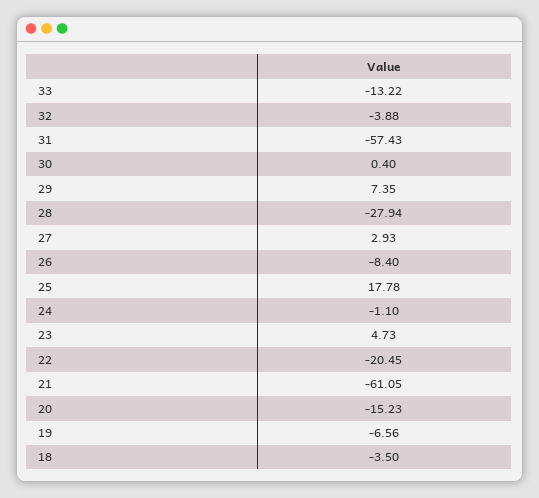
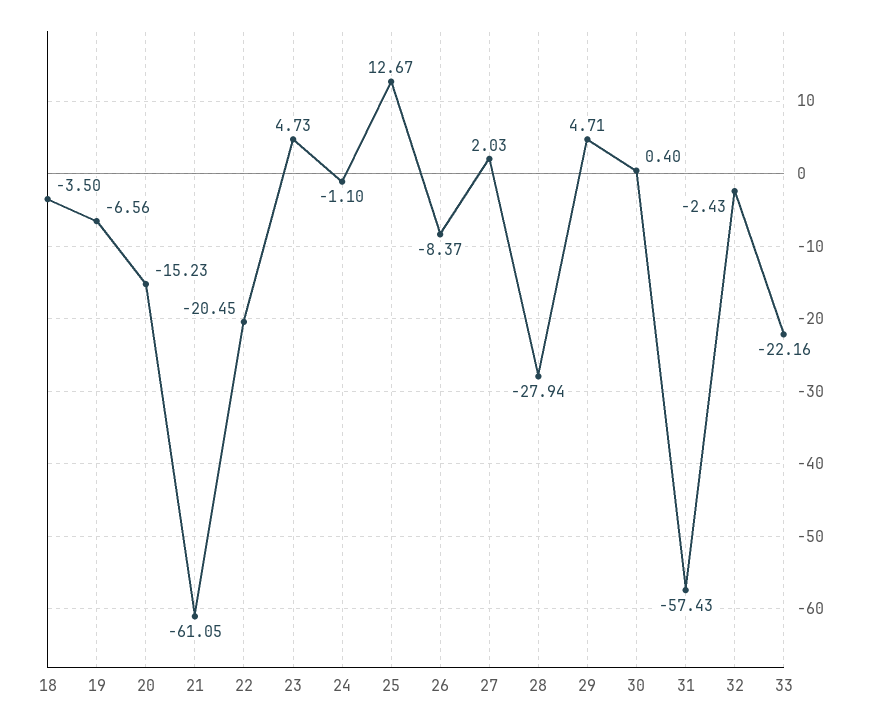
  {
-   "33": -13.22,
+   "33": -22.16,
-   "32": -3.88,
+   "32": -2.43,
    "31": -57.43,
    "30": 0.4,
-   "29": 7.35,
+   "29": 4.71,
    "28": -27.94,
-   "27": 2.93,
+   "27": 2.03,
-   "26": -8.4,
+   "26": -8.37,
-   "25": 17.78,
+   "25": 12.67,
    "24": -1.1,
    "23": 4.73,
    "22": -20.45,
    "21": -61.05,
    "20": -15.23,
    "19": -6.56,
    "18": -3.5
  }

